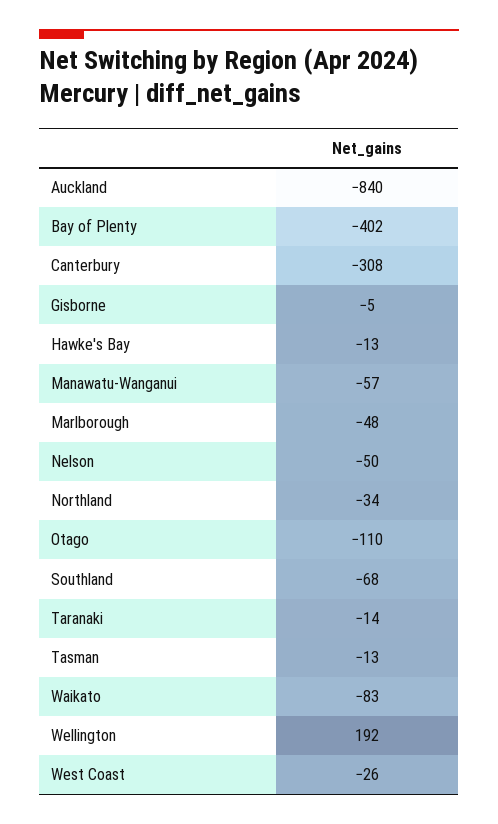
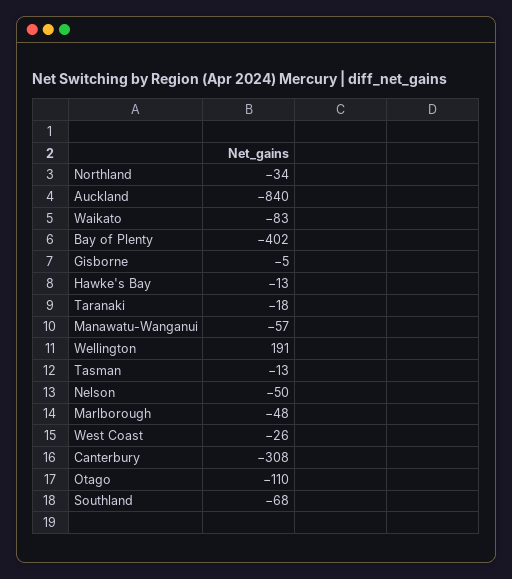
  {
    "Auckland": -840,
    "Bay of Plenty": -402,
    "Canterbury": -308,
    "Gisborne": -5,
    "Hawke's Bay": -13,
    "Manawatu-Wanganui": -57,
    "Marlborough": -48,
    "Nelson": -50,
    "Northland": -34,
    "Otago": -110,
    "Southland": -68,
-   "Taranaki": -14,
+   "Taranaki": -18,
    "Tasman": -13,
    "Waikato": -83,
-   "Wellington": 192,
+   "Wellington": 191,
    "West Coast": -26
  }

